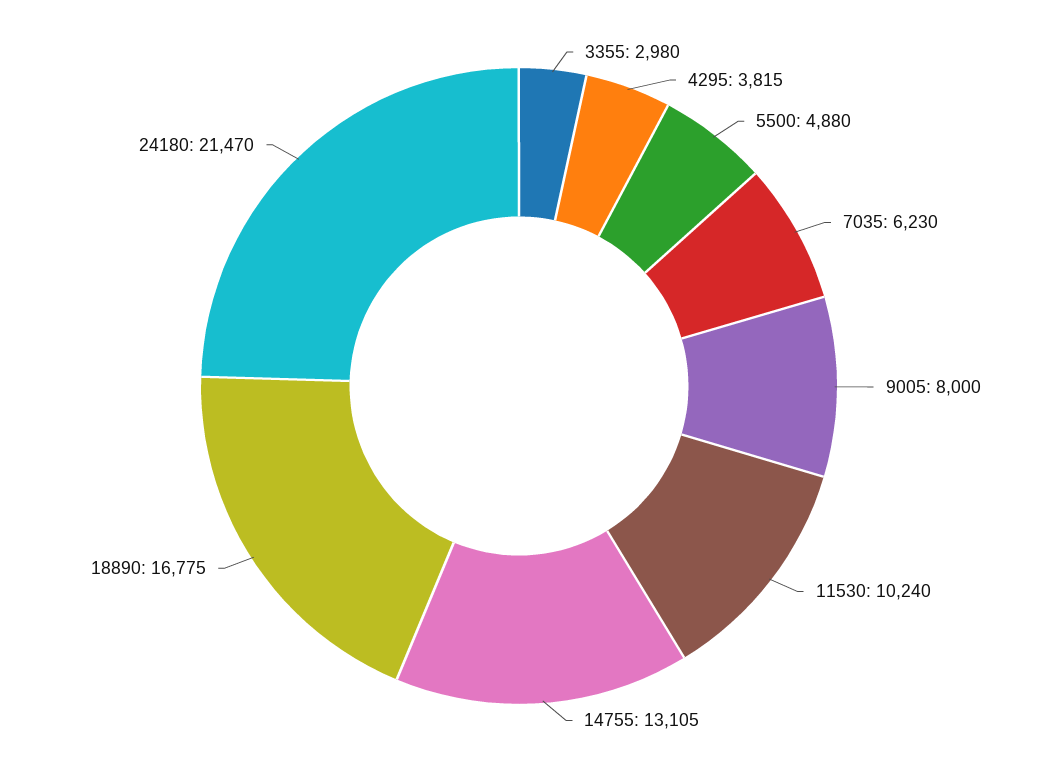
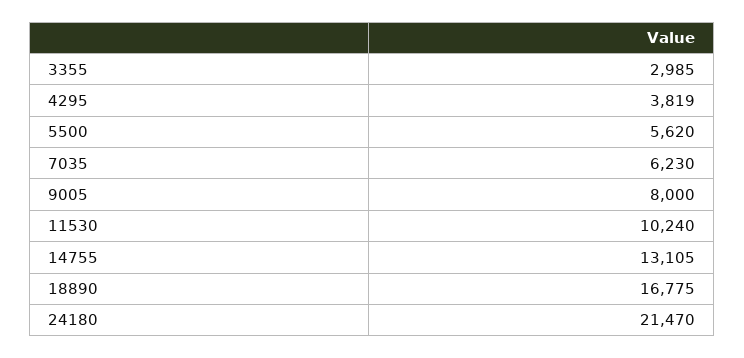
  {
-   "3355": 2980,
+   "3355": 2985,
-   "4295": 3815,
+   "4295": 3819,
-   "5500": 4880,
+   "5500": 5620,
    "7035": 6230,
    "9005": 8000,
    "11530": 10240,
    "14755": 13105,
    "18890": 16775,
    "24180": 21470
  }

